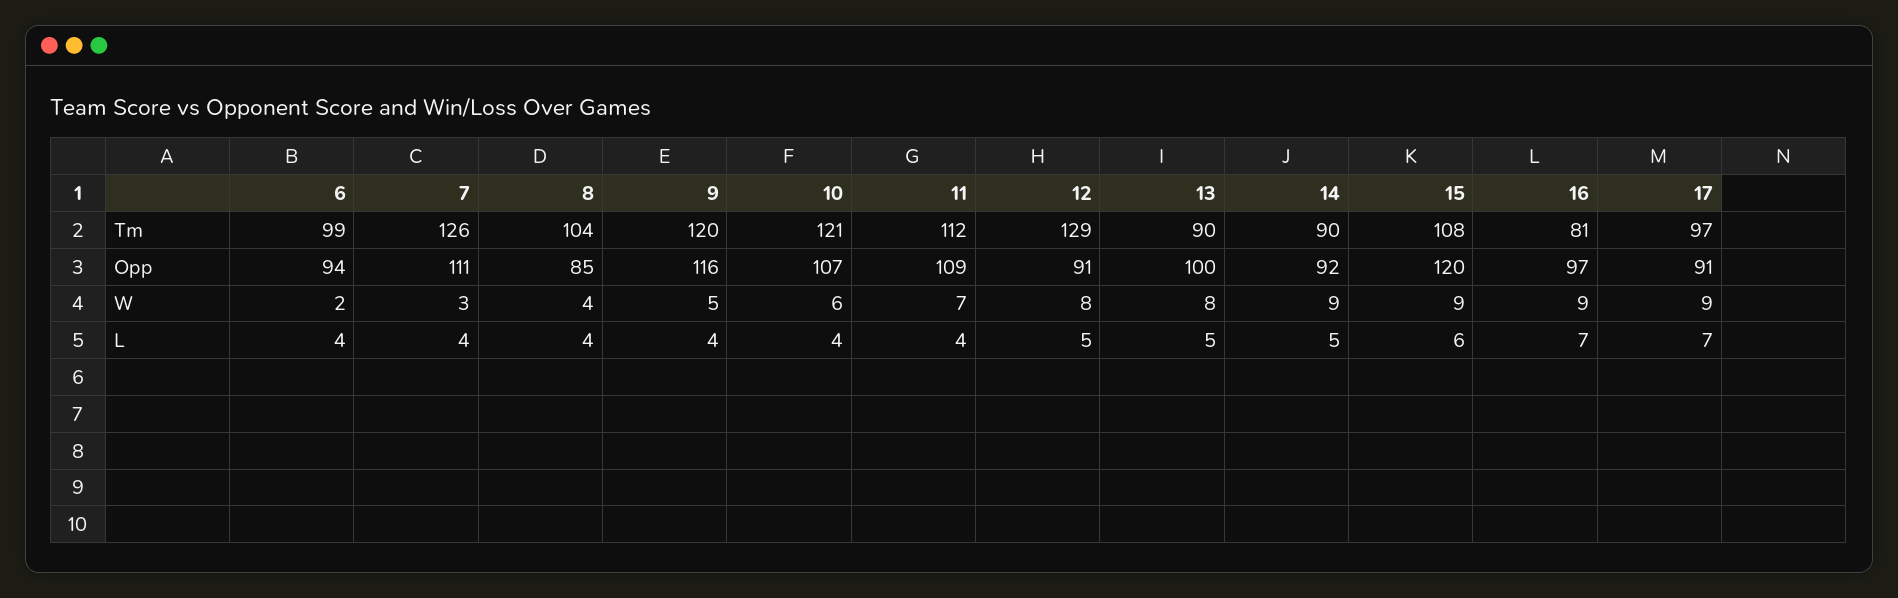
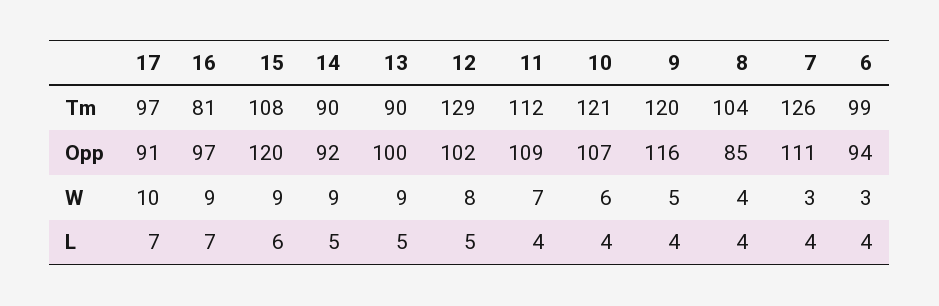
  {
    "6": {
      "Tm": 99,
      "Opp": 94,
-     "W": 2,
+     "W": 3,
      "L": 4
    },
    "7": {
      "Tm": 126,
      "Opp": 111,
      "W": 3,
      "L": 4
    },
    "8": {
      "Tm": 104,
      "Opp": 85,
      "W": 4,
      "L": 4
    },
    "9": {
      "Tm": 120,
      "Opp": 116,
      "W": 5,
      "L": 4
    },
    "10": {
      "Tm": 121,
      "Opp": 107,
      "W": 6,
      "L": 4
    },
    "11": {
      "Tm": 112,
      "Opp": 109,
      "W": 7,
      "L": 4
    },
    "12": {
      "Tm": 129,
-     "Opp": 91,
+     "Opp": 102,
      "W": 8,
      "L": 5
    },
    "13": {
      "Tm": 90,
      "Opp": 100,
-     "W": 8,
+     "W": 9,
      "L": 5
    },
    "14": {
      "Tm": 90,
      "Opp": 92,
      "W": 9,
      "L": 5
    },
    "15": {
      "Tm": 108,
      "Opp": 120,
      "W": 9,
      "L": 6
    },
    "16": {
      "Tm": 81,
      "Opp": 97,
      "W": 9,
      "L": 7
    },
    "17": {
      "Tm": 97,
      "Opp": 91,
-     "W": 9,
+     "W": 10,
      "L": 7
    }
  }

